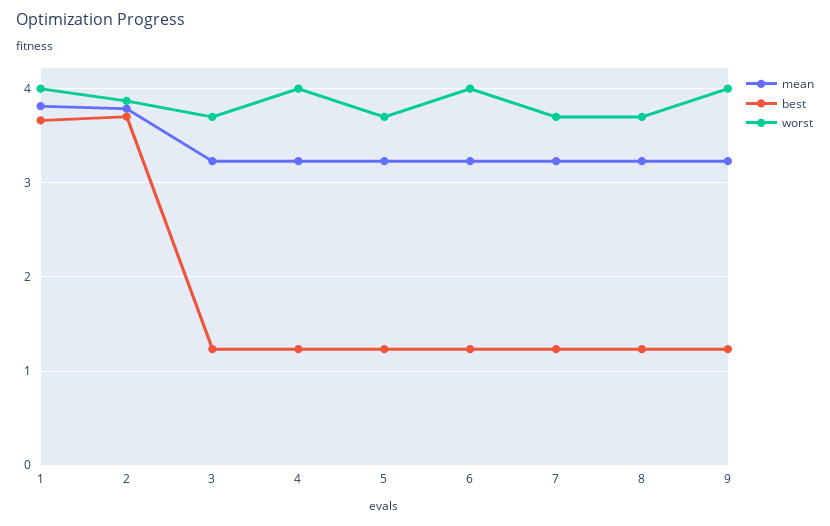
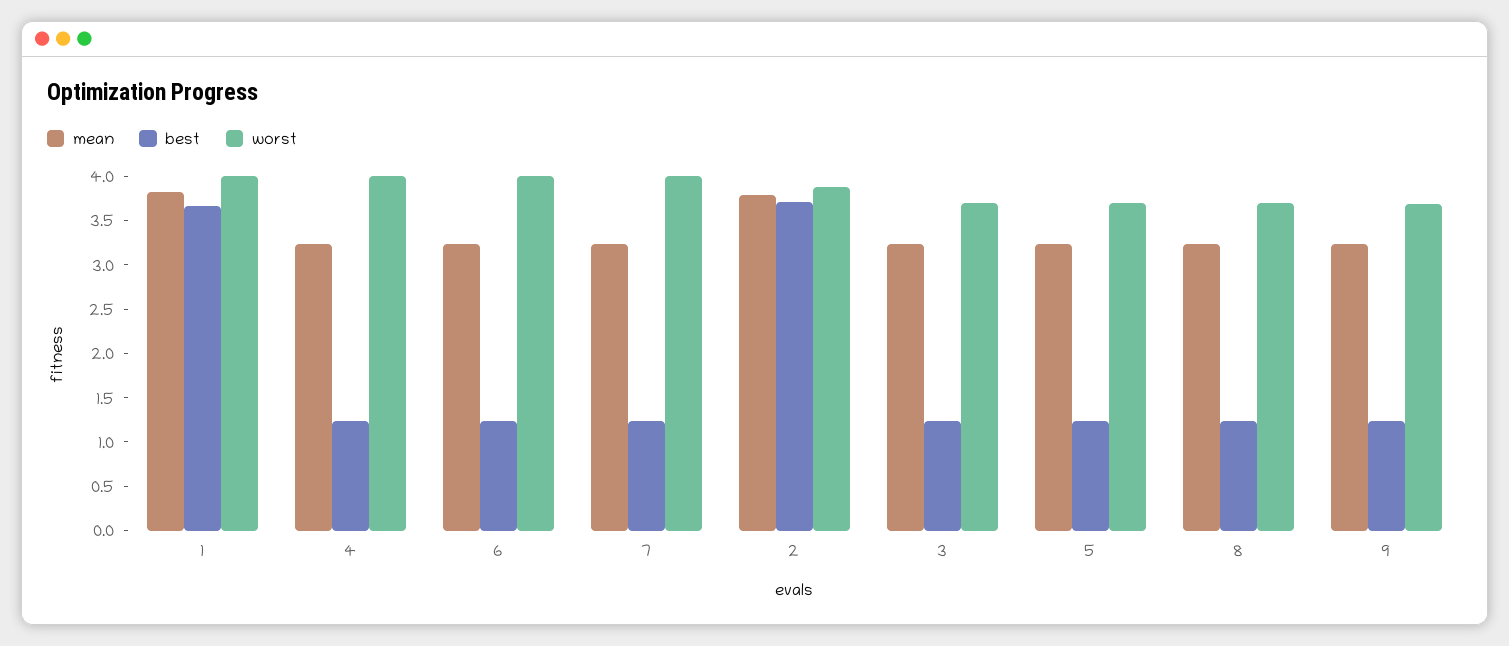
  {
    "mean": {
      "1": 3.8,
      "2": 3.8,
      "3": 3.2,
      "4": 3.2,
      "5": 3.2,
      "6": 3.2,
      "7": 3.2,
      "8": 3.2,
      "9": 3.2
    },
    "best": {
      "1": 3.7,
      "2": 3.7,
      "3": 1.2,
      "4": 1.2,
      "5": 1.2,
      "6": 1.2,
      "7": 1.2,
      "8": 1.2,
      "9": 1.2
    },
    "worst": {
      "1": 4,
      "2": 3.9,
      "3": 3.7,
      "4": 4,
      "5": 3.7,
      "6": 4,
-     "7": 3.7,
+     "7": 4,
      "8": 3.7,
-     "9": 4
+     "9": 3.7
    }
  }

